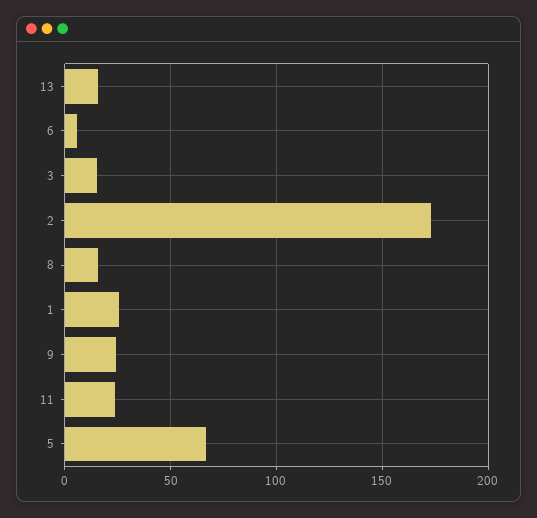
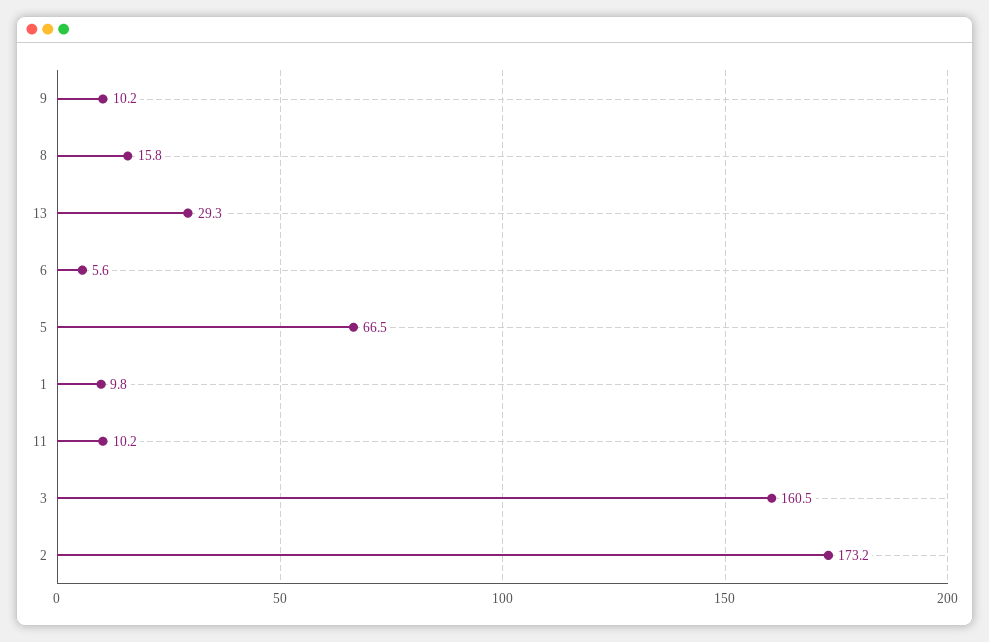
  {
-   "13": 15,
+   "13": 29.3,
    "6": 5.6,
-   "3": 15,
+   "3": 160.5,
    "2": 173.2,
    "8": 15.8,
-   "1": 25,
+   "1": 9.8,
-   "9": 25,
+   "9": 10.2,
-   "11": 25,
+   "11": 10.2,
    "5": 66.5
  }

